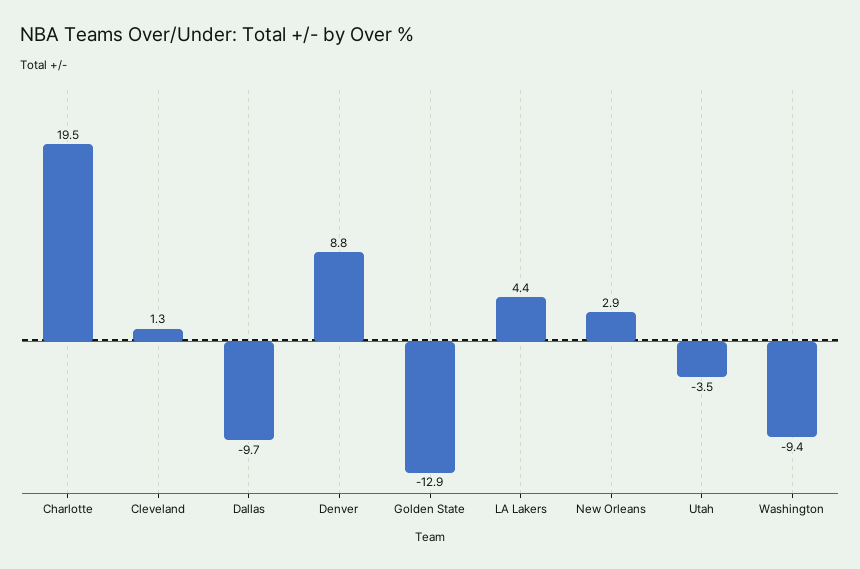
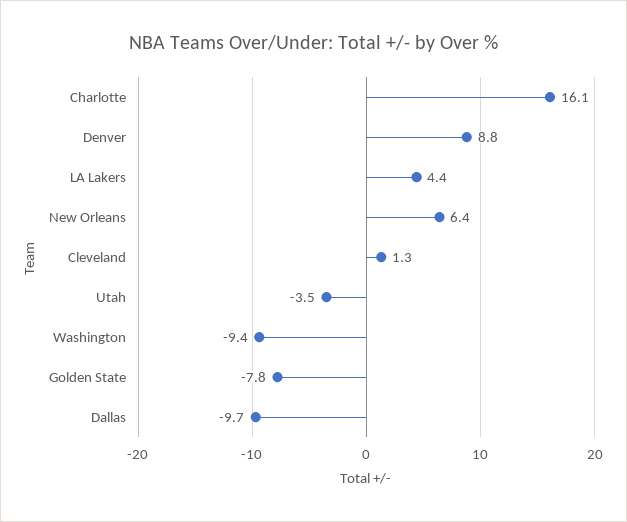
  {
-   "Charlotte": 19.5,
+   "Charlotte": 16.1,
    "Cleveland": 1.3,
    "Dallas": -9.7,
    "Denver": 8.8,
-   "Golden State": -12.9,
+   "Golden State": -7.8,
    "LA Lakers": 4.4,
-   "New Orleans": 2.9,
+   "New Orleans": 6.4,
    "Utah": -3.5,
    "Washington": -9.4
  }

